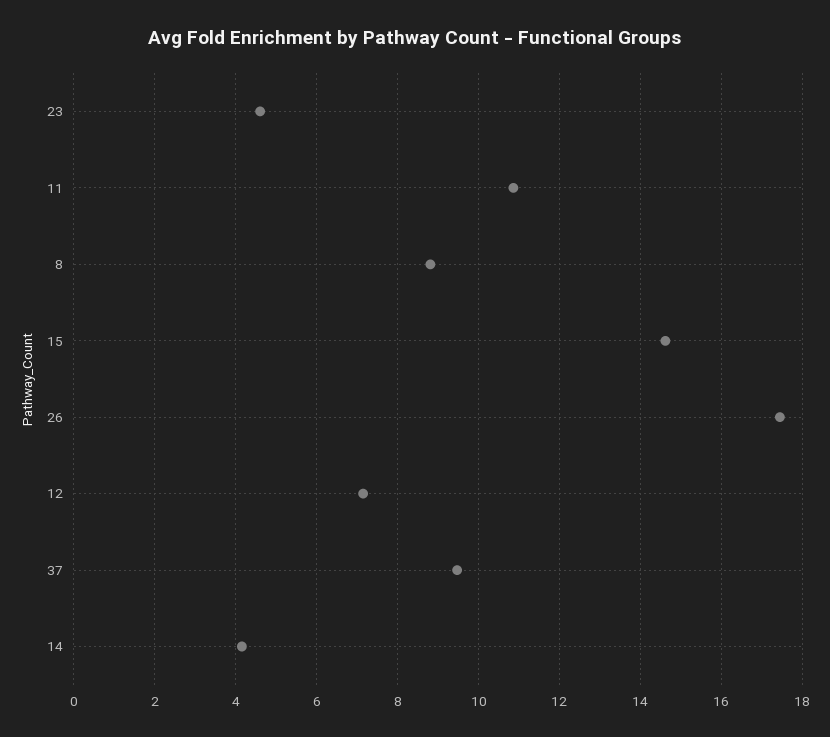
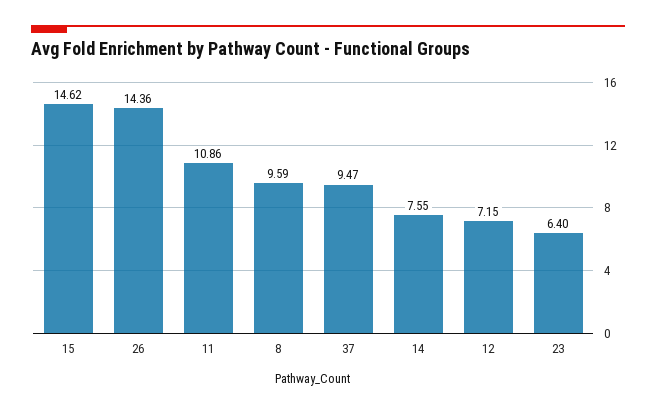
  {
-   "23": 4.6,
+   "23": 6.4,
    "11": 10.86,
-   "8": 8.8,
+   "8": 9.59,
    "15": 14.62,
-   "26": 17.4,
+   "26": 14.36,
    "12": 7.15,
    "37": 9.47,
-   "14": 4.2
+   "14": 7.55
  }

